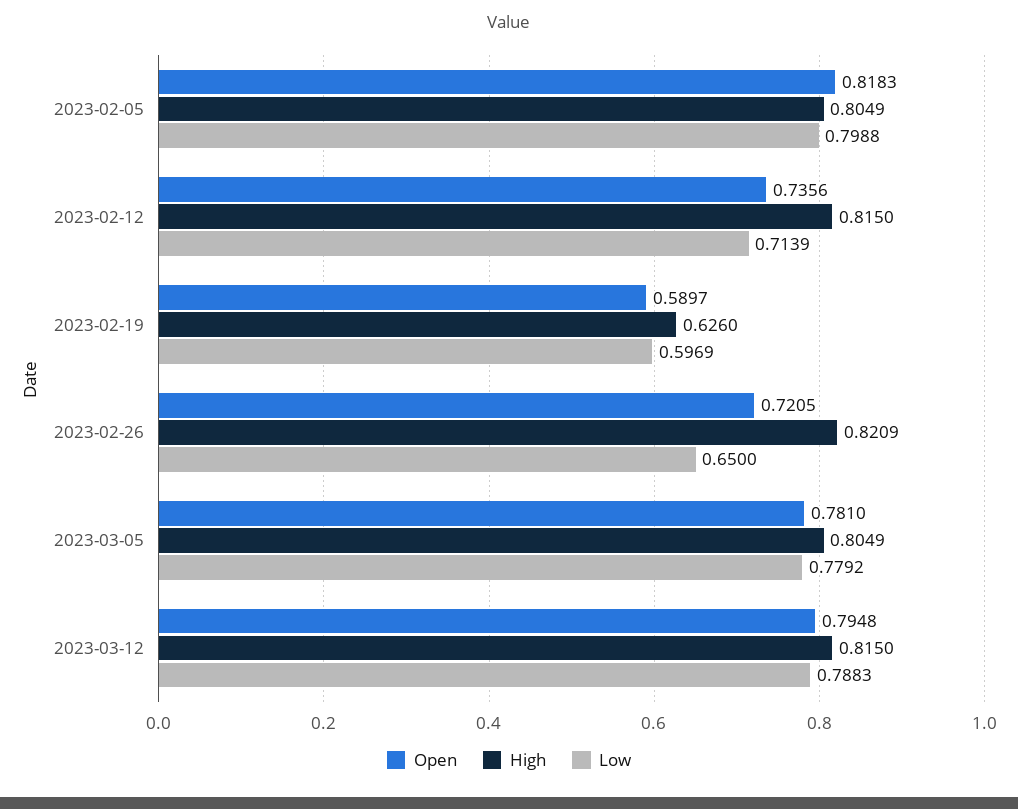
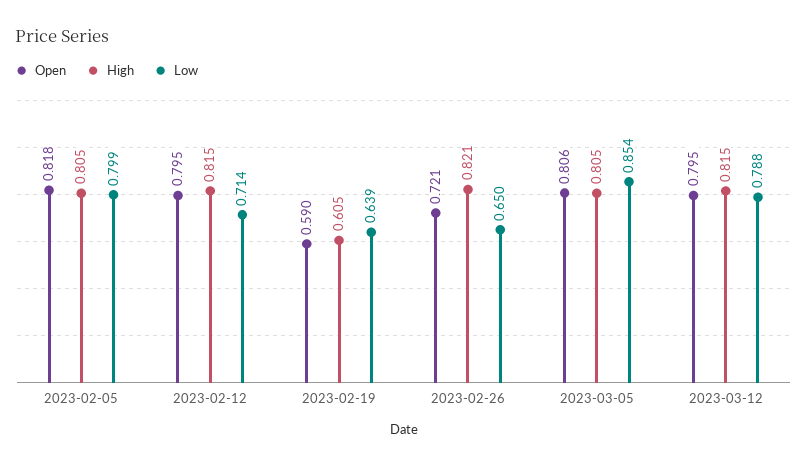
  {
    "Open": {
      "2023-02-05": 0.8183,
-     "2023-02-12": 0.7356,
+     "2023-02-12": 0.795,
      "2023-02-19": 0.5897,
      "2023-02-26": 0.7205,
-     "2023-03-05": 0.781,
+     "2023-03-05": 0.806,
      "2023-03-12": 0.7948
    },
    "High": {
      "2023-02-05": 0.8049,
      "2023-02-12": 0.815,
-     "2023-02-19": 0.626,
+     "2023-02-19": 0.605,
      "2023-02-26": 0.8209,
      "2023-03-05": 0.8049,
      "2023-03-12": 0.815
    },
    "Low": {
      "2023-02-05": 0.7988,
      "2023-02-12": 0.7139,
-     "2023-02-19": 0.5969,
+     "2023-02-19": 0.639,
      "2023-02-26": 0.65,
-     "2023-03-05": 0.7792,
+     "2023-03-05": 0.854,
      "2023-03-12": 0.7883
    }
  }

